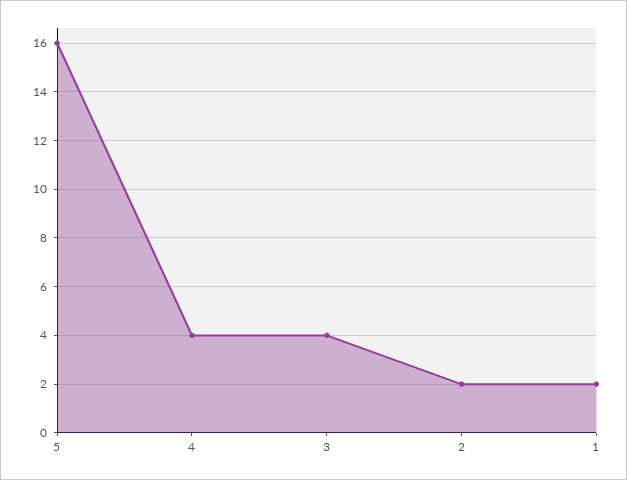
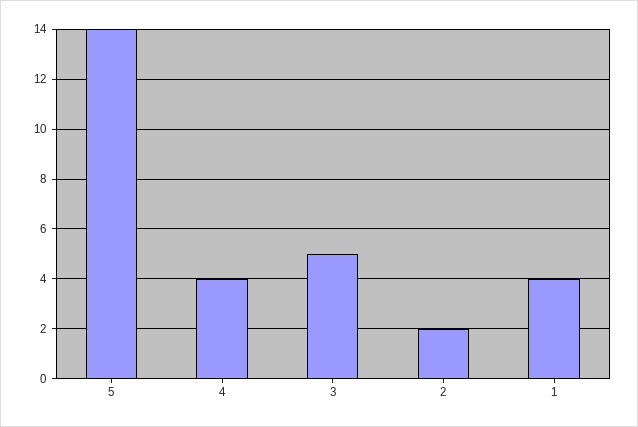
  {
-   "5": 16,
+   "5": 14,
    "4": 4,
-   "3": 4,
+   "3": 5,
    "2": 2,
-   "1": 2
+   "1": 4
  }

